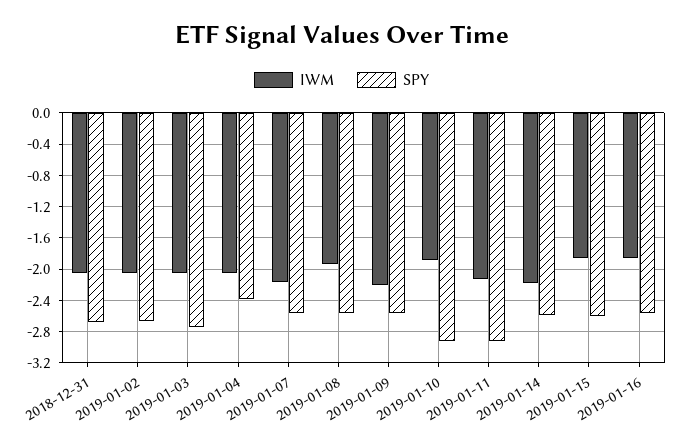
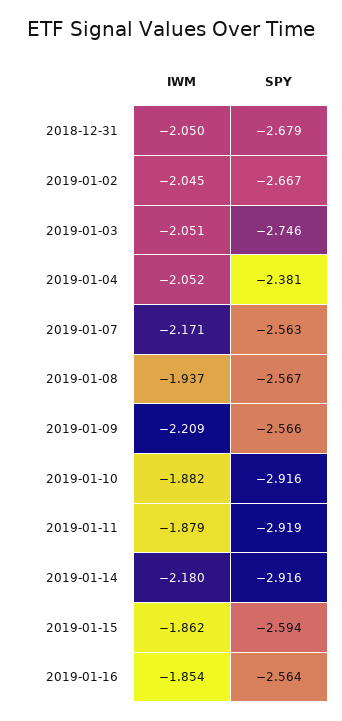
  {
    "IWM": {
      "2018-12-31": -2.05,
      "2019-01-02": -2.045,
      "2019-01-03": -2.051,
      "2019-01-04": -2.052,
      "2019-01-07": -2.171,
      "2019-01-08": -1.937,
      "2019-01-09": -2.209,
      "2019-01-10": -1.882,
-     "2019-01-11": -2.1,
+     "2019-01-11": -1.879,
      "2019-01-14": -2.18,
      "2019-01-15": -1.862,
      "2019-01-16": -1.854
    },
    "SPY": {
      "2018-12-31": -2.679,
      "2019-01-02": -2.667,
      "2019-01-03": -2.746,
      "2019-01-04": -2.381,
      "2019-01-07": -2.563,
      "2019-01-08": -2.567,
      "2019-01-09": -2.566,
      "2019-01-10": -2.916,
      "2019-01-11": -2.919,
-     "2019-01-14": -2.6,
+     "2019-01-14": -2.916,
      "2019-01-15": -2.594,
      "2019-01-16": -2.564
    }
  }

